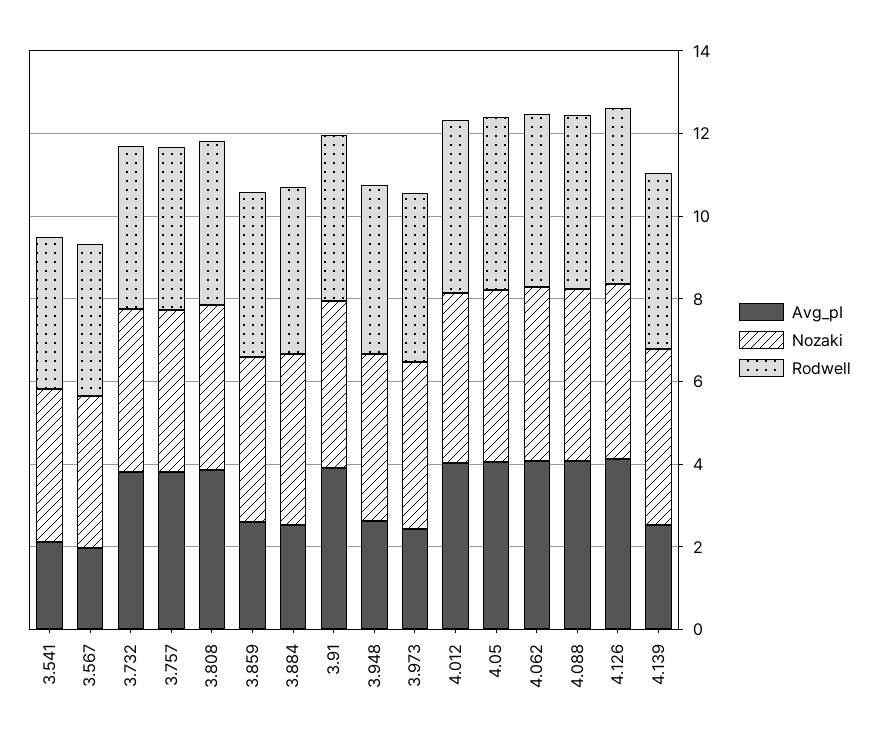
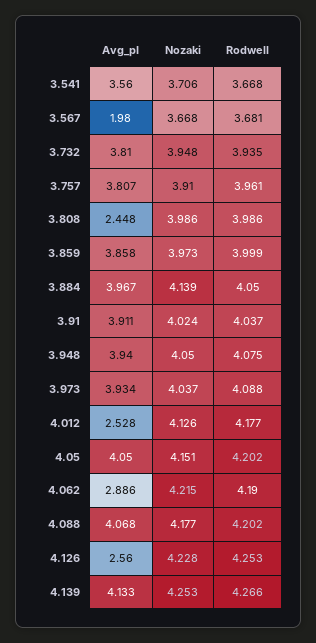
  {
    "Avg_pI": {
-     "3.541": 2,
+     "3.541": 3.56,
      "3.567": 1.98,
      "3.732": 3.81,
      "3.757": 3.807,
-     "3.808": 4,
+     "3.808": 2.448,
-     "3.859": 2.5,
+     "3.859": 3.858,
-     "3.884": 2.5,
+     "3.884": 3.967,
      "3.91": 3.911,
-     "3.948": 2.5,
+     "3.948": 3.94,
-     "3.973": 2.5,
+     "3.973": 3.934,
-     "4.012": 4,
+     "4.012": 2.528,
      "4.05": 4.05,
-     "4.062": 4,
+     "4.062": 2.886,
      "4.088": 4.068,
-     "4.126": 4,
+     "4.126": 2.56,
-     "4.139": 2.5
+     "4.139": 4.133
    },
    "Nozaki": {
      "3.541": 3.706,
      "3.567": 3.668,
      "3.732": 3.948,
      "3.757": 3.91,
      "3.808": 3.986,
      "3.859": 3.973,
      "3.884": 4.139,
      "3.91": 4.024,
      "3.948": 4.05,
      "3.973": 4.037,
      "4.012": 4.126,
      "4.05": 4.151,
      "4.062": 4.215,
      "4.088": 4.177,
      "4.126": 4.228,
      "4.139": 4.253
    },
    "Rodwell": {
      "3.541": 3.668,
      "3.567": 3.681,
      "3.732": 3.935,
      "3.757": 3.961,
      "3.808": 3.986,
      "3.859": 3.999,
      "3.884": 4.05,
      "3.91": 4.037,
      "3.948": 4.075,
      "3.973": 4.088,
      "4.012": 4.177,
      "4.05": 4.202,
      "4.062": 4.19,
      "4.088": 4.202,
      "4.126": 4.253,
      "4.139": 4.266
    }
  }

